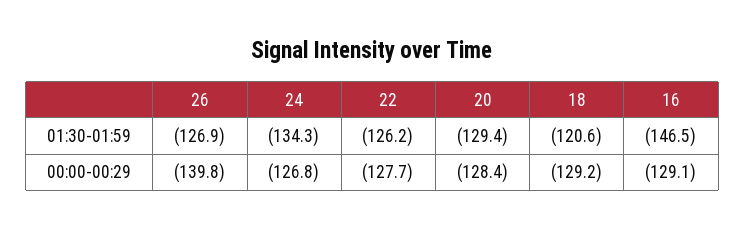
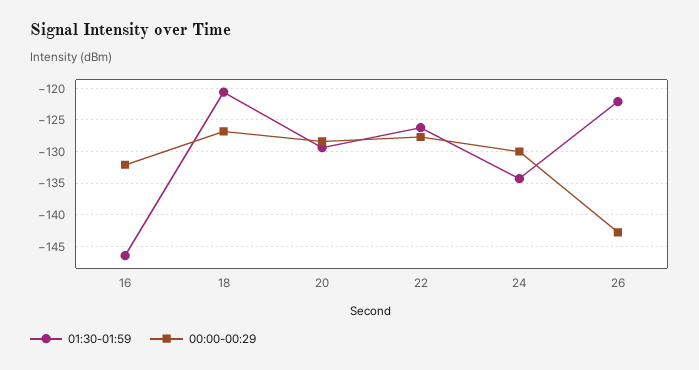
  {
    "01:30-01:59": {
-     "26": -126.9,
+     "26": -122,
      "24": -134.3,
      "22": -126.2,
      "20": -129.4,
      "18": -120.6,
      "16": -146.5
    },
    "00:00-00:29": {
-     "26": -139.8,
+     "26": -143,
-     "24": -126.8,
+     "24": -130,
      "22": -127.7,
      "20": -128.4,
-     "18": -129.2,
+     "18": -127,
-     "16": -129.1
+     "16": -132
    }
  }

